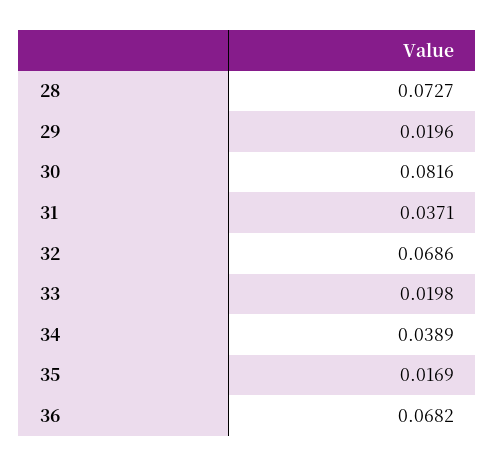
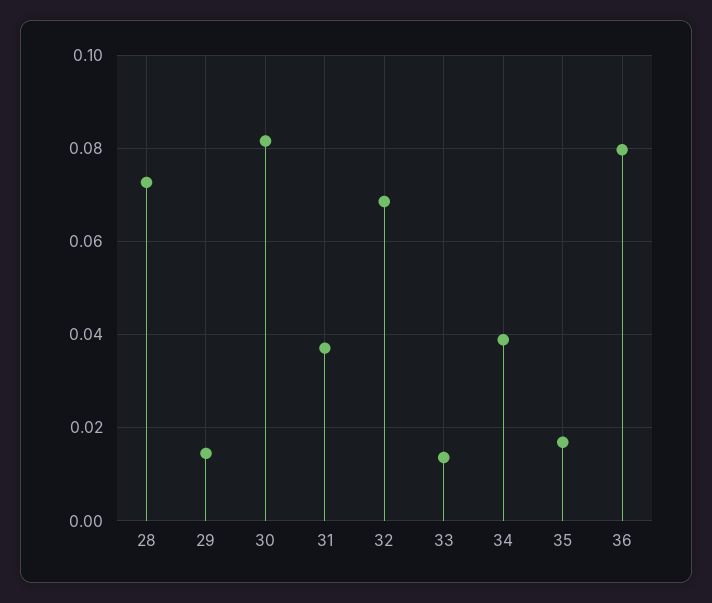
  {
    "28": 0.0727,
-   "29": 0.0196,
+   "29": 0.014,
    "30": 0.0816,
    "31": 0.0371,
    "32": 0.0686,
-   "33": 0.0198,
+   "33": 0.014,
    "34": 0.0389,
    "35": 0.0169,
-   "36": 0.0682
+   "36": 0.08
  }

